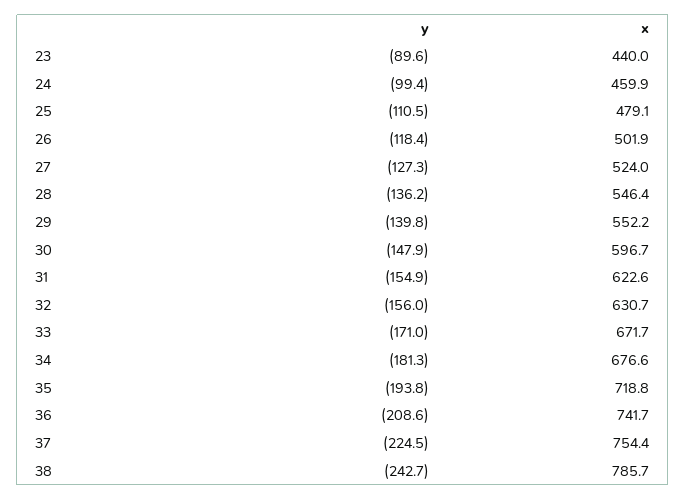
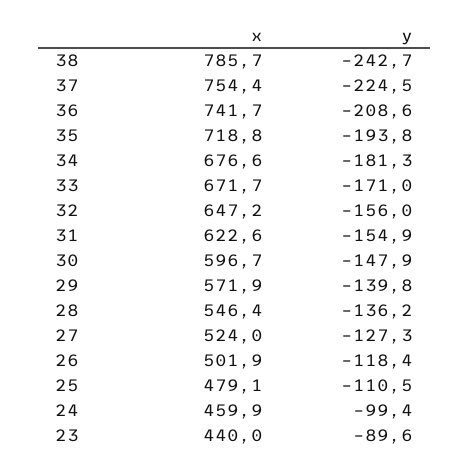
  {
    "y": {
      "23": -89.6,
      "24": -99.4,
      "25": -110.5,
      "26": -118.4,
      "27": -127.3,
      "28": -136.2,
      "29": -139.8,
      "30": -147.9,
      "31": -154.9,
      "32": -156,
      "33": -171,
      "34": -181.3,
      "35": -193.8,
      "36": -208.6,
      "37": -224.5,
      "38": -242.7
    },
    "x": {
      "23": 440,
      "24": 459.9,
      "25": 479.1,
      "26": 501.9,
      "27": 524,
      "28": 546.4,
-     "29": 552.2,
+     "29": 571.9,
      "30": 596.7,
      "31": 622.6,
-     "32": 630.7,
+     "32": 647.2,
      "33": 671.7,
      "34": 676.6,
      "35": 718.8,
      "36": 741.7,
      "37": 754.4,
      "38": 785.7
    }
  }

